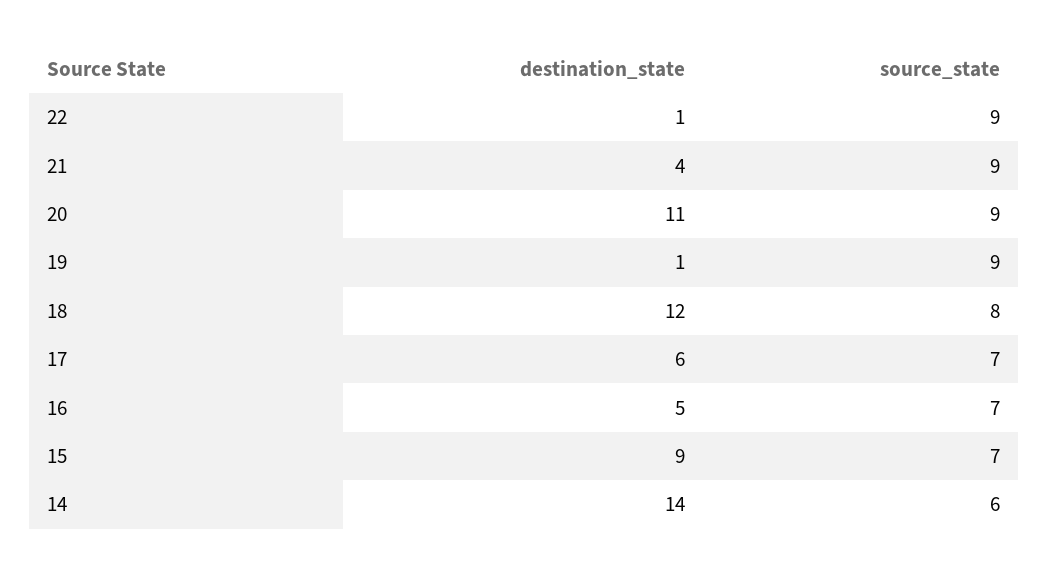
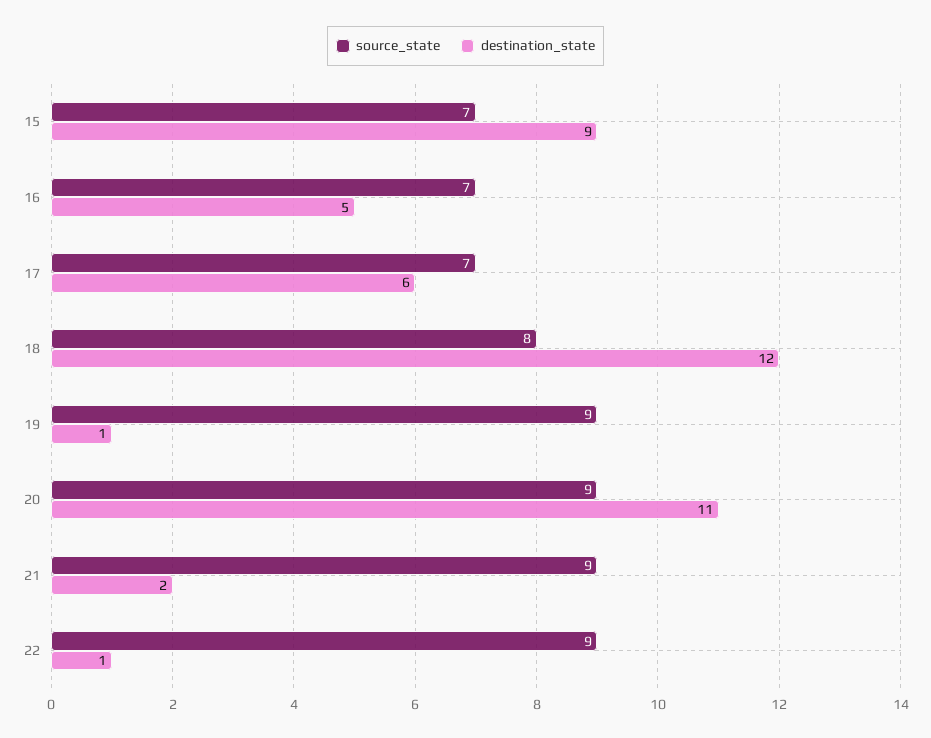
  {
    "destination_state": {
      "22": 1,
-     "21": 4,
+     "21": 2,
      "20": 11,
      "19": 1,
      "18": 12,
      "17": 6,
      "16": 5,
-     "15": 9,
+     "15": 9
-     "14": 14
    },
    "source_state": {
      "22": 9,
      "21": 9,
      "20": 9,
      "19": 9,
      "18": 8,
      "17": 7,
      "16": 7,
-     "15": 7,
+     "15": 7
-     "14": 6
    }
  }

